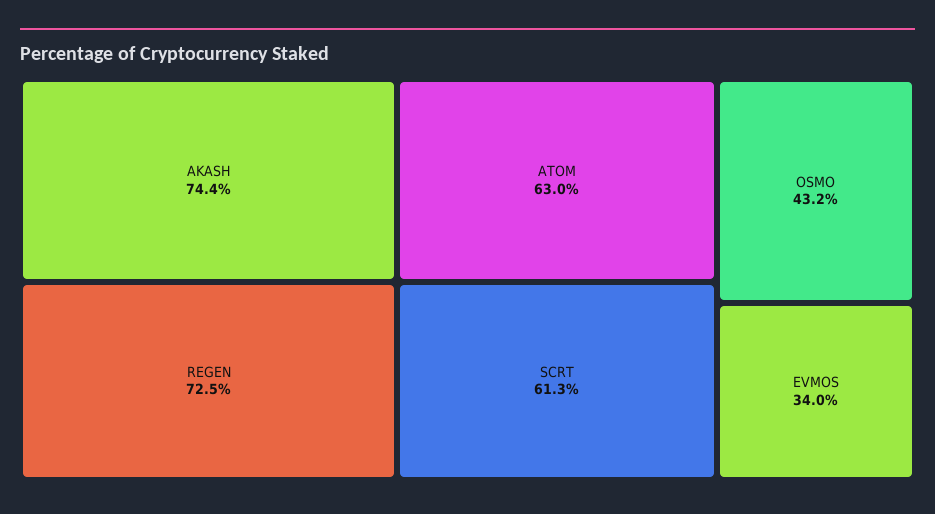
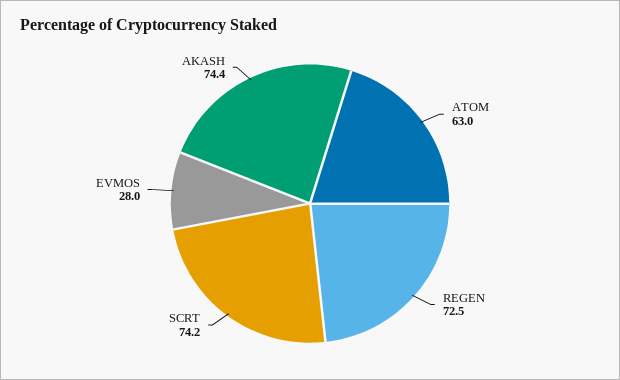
  {
    "AKASH": 74.4,
    "REGEN": 72.5,
    "ATOM": 63,
-   "SCRT": 61.3,
+   "SCRT": 74.2,
-   "OSMO": 43.2,
-   "EVMOS": 34
+   "EVMOS": 28
  }

